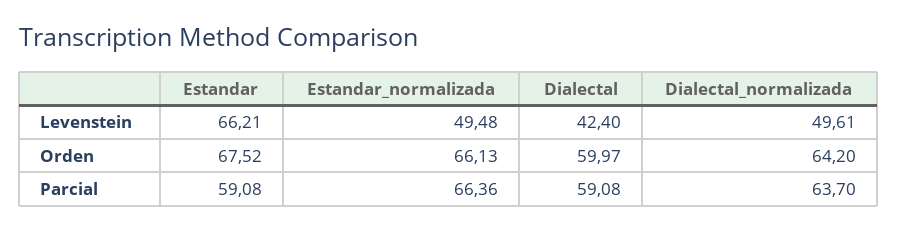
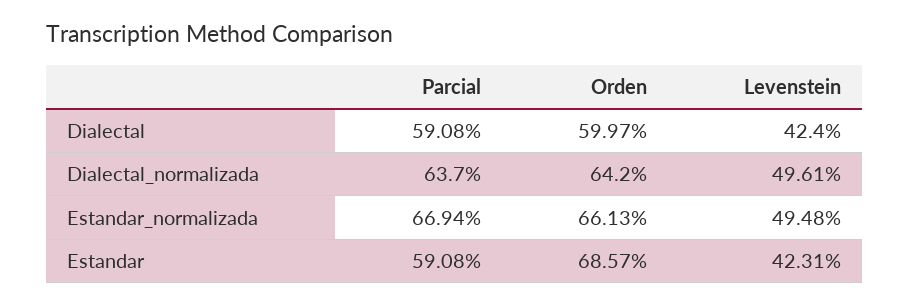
  {
    "Estandar": {
-     "Levenstein": 66.21,
+     "Levenstein": 42.31,
-     "Orden": 67.52,
+     "Orden": 68.57,
      "Parcial": 59.08
    },
    "Estandar_normalizada": {
      "Levenstein": 49.48,
      "Orden": 66.13,
-     "Parcial": 66.36
+     "Parcial": 66.94
    },
    "Dialectal": {
      "Levenstein": 42.4,
      "Orden": 59.97,
      "Parcial": 59.08
    },
    "Dialectal_normalizada": {
      "Levenstein": 49.61,
      "Orden": 64.2,
      "Parcial": 63.7
    }
  }

